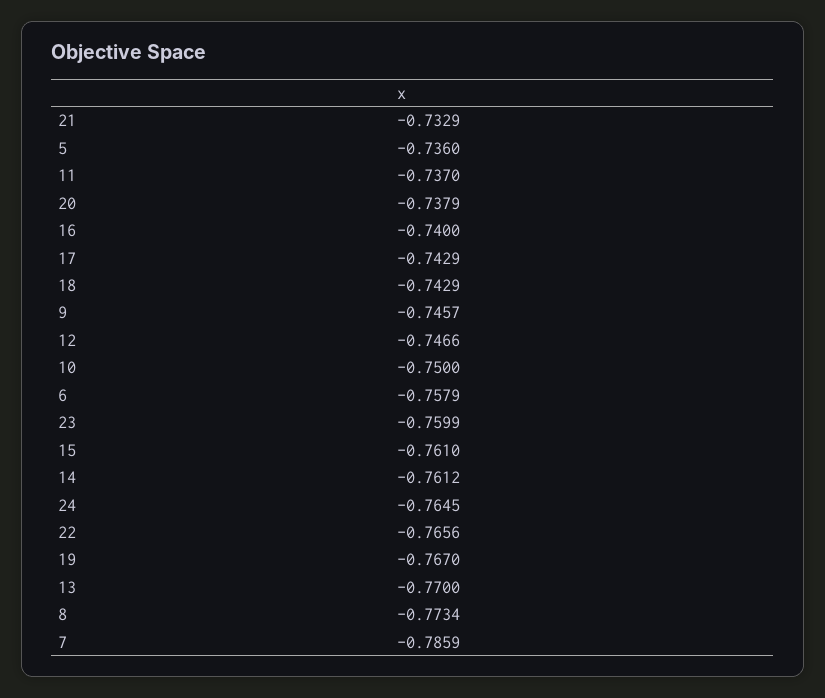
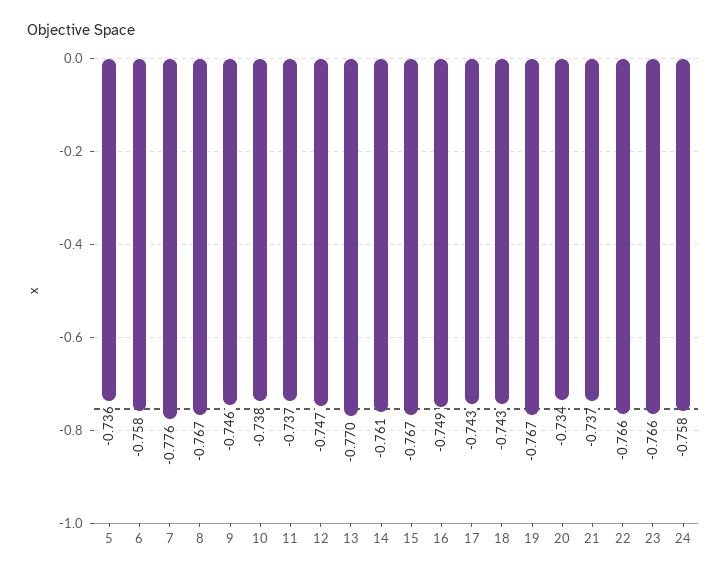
  {
-   "21": -0.7329,
+   "21": -0.737,
    "5": -0.736,
    "11": -0.737,
-   "20": -0.7379,
+   "20": -0.734,
-   "16": -0.74,
+   "16": -0.749,
    "17": -0.7429,
    "18": -0.7429,
    "9": -0.7457,
    "12": -0.7466,
-   "10": -0.75,
+   "10": -0.738,
    "6": -0.7579,
-   "23": -0.7599,
+   "23": -0.766,
-   "15": -0.761,
+   "15": -0.767,
    "14": -0.7612,
-   "24": -0.7645,
+   "24": -0.758,
    "22": -0.7656,
    "19": -0.767,
    "13": -0.77,
-   "8": -0.7734,
+   "8": -0.767,
-   "7": -0.7859
+   "7": -0.776
  }

